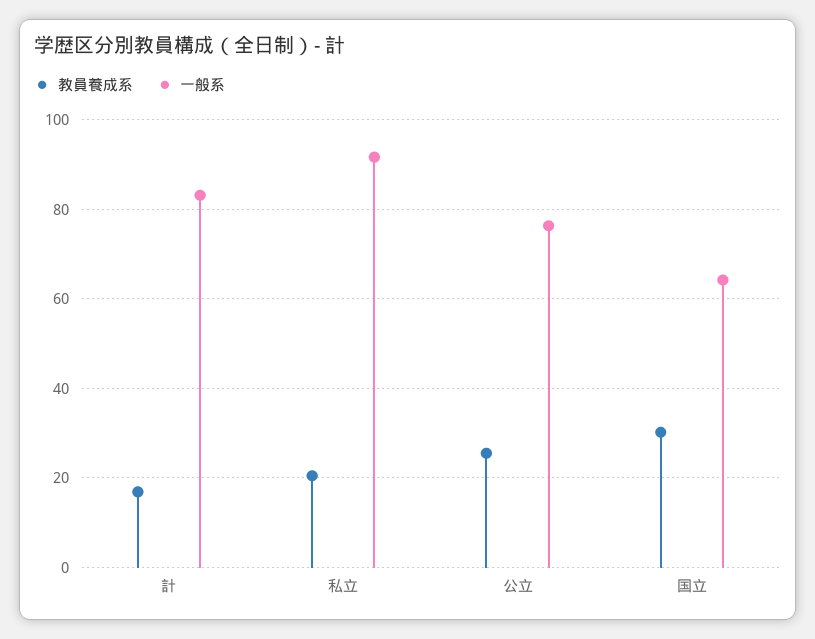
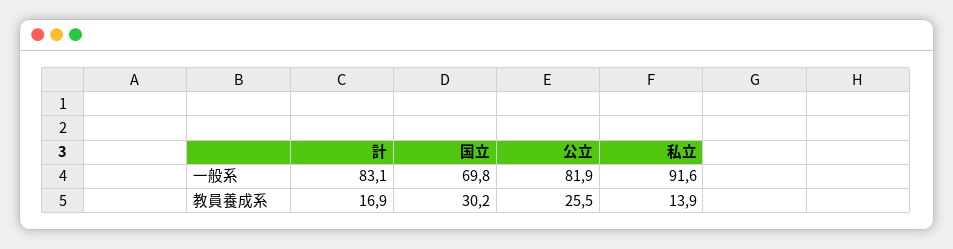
  {
    "教員養成系": {
      "計": 16.9,
-     "私立": 20,
+     "私立": 13.9,
      "公立": 25.5,
      "国立": 30.2
    },
    "一般系": {
      "計": 83.1,
      "私立": 91.6,
-     "公立": 76,
+     "公立": 81.9,
-     "国立": 64
+     "国立": 69.8
    }
  }

